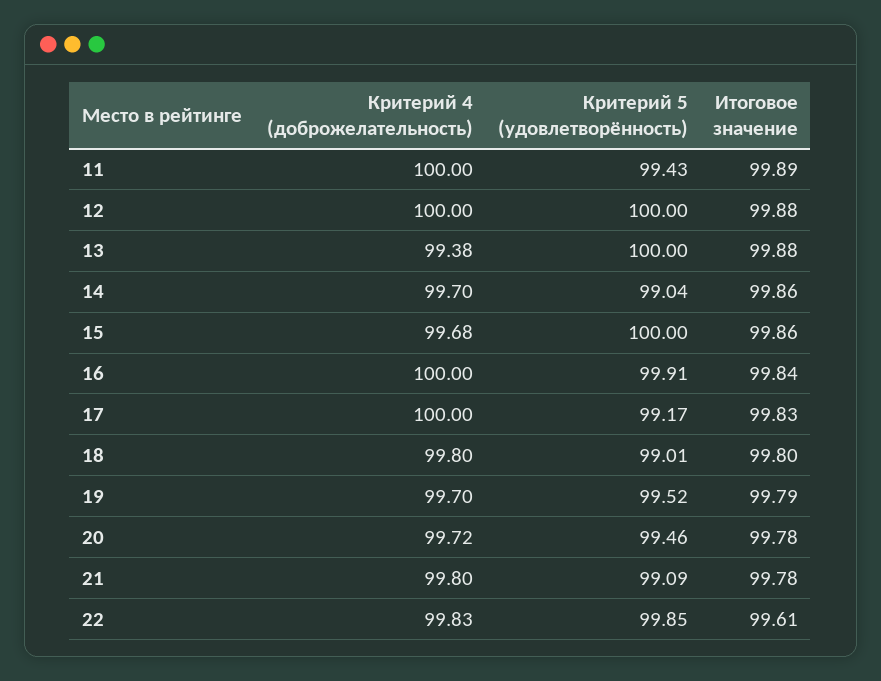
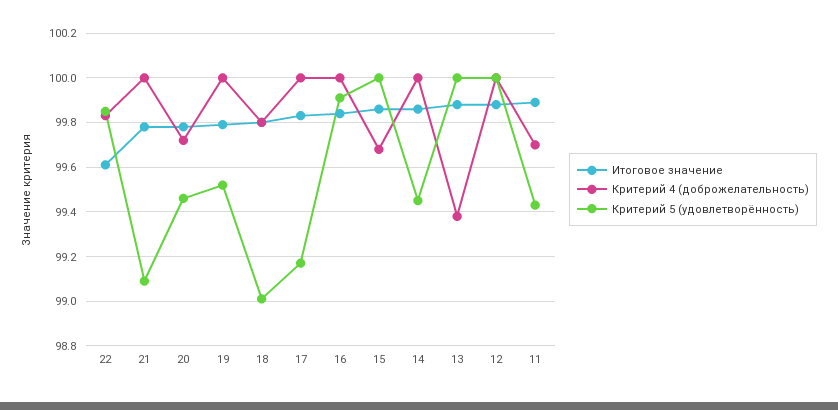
  {
    "Критерий 4 (доброжелательность)": {
-     "11": 100,
+     "11": 99.7,
      "12": 100,
      "13": 99.38,
-     "14": 99.7,
+     "14": 100,
      "15": 99.68,
      "16": 100,
      "17": 100,
      "18": 99.8,
-     "19": 99.7,
+     "19": 100,
      "20": 99.72,
-     "21": 99.8,
+     "21": 100,
      "22": 99.83
    },
    "Критерий 5 (удовлетворённость)": {
      "11": 99.43,
      "12": 100,
      "13": 100,
-     "14": 99.04,
+     "14": 99.45,
      "15": 100,
      "16": 99.91,
      "17": 99.17,
      "18": 99.01,
      "19": 99.52,
      "20": 99.46,
      "21": 99.09,
      "22": 99.85
    },
    "Итоговое значение": {
      "11": 99.89,
      "12": 99.88,
      "13": 99.88,
      "14": 99.86,
      "15": 99.86,
      "16": 99.84,
      "17": 99.83,
      "18": 99.8,
      "19": 99.79,
      "20": 99.78,
      "21": 99.78,
      "22": 99.61
    }
  }

